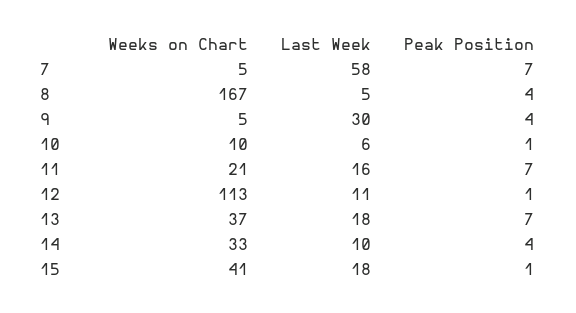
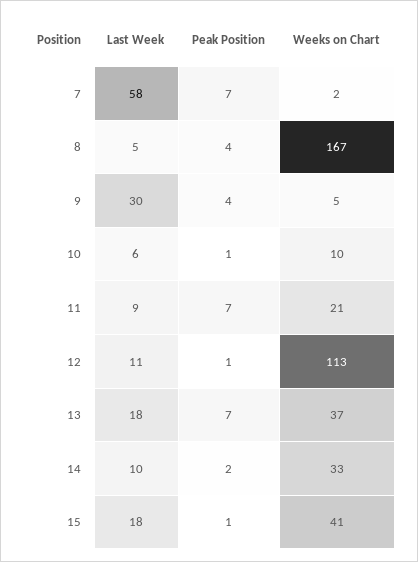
  {
    "Weeks on Chart": {
-     "7": 5,
+     "7": 2,
      "8": 167,
      "9": 5,
      "10": 10,
      "11": 21,
      "12": 113,
      "13": 37,
      "14": 33,
      "15": 41
    },
    "Last Week": {
      "7": 58,
      "8": 5,
      "9": 30,
      "10": 6,
-     "11": 16,
+     "11": 9,
      "12": 11,
      "13": 18,
      "14": 10,
      "15": 18
    },
    "Peak Position": {
      "7": 7,
      "8": 4,
      "9": 4,
      "10": 1,
      "11": 7,
      "12": 1,
      "13": 7,
-     "14": 4,
+     "14": 2,
      "15": 1
    }
  }

